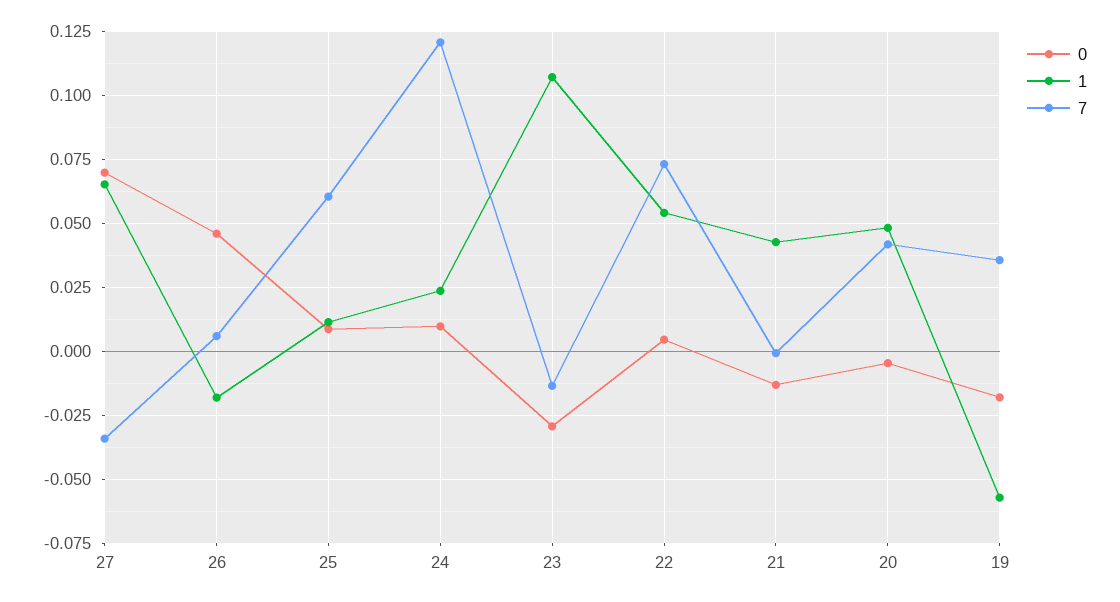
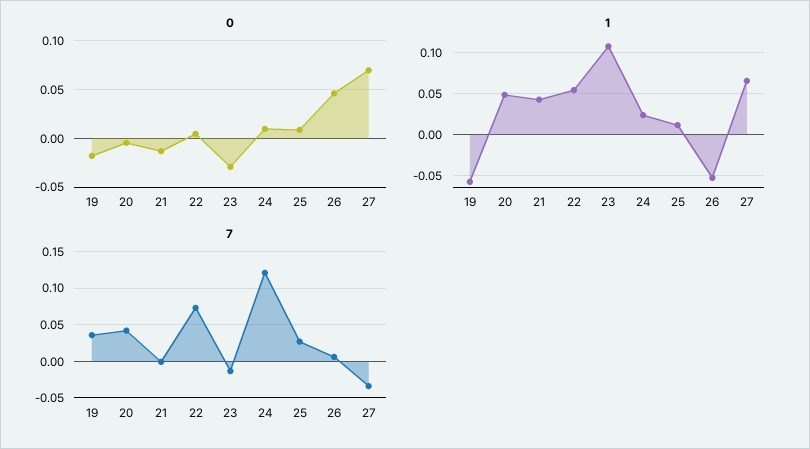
  {
    "0": {
      "27": 0.07,
      "26": 0.045,
      "25": 0.0075,
      "24": 0.01,
      "23": -0.03,
      "22": 0.005,
      "21": -0.0125,
      "20": -0.005,
      "19": -0.0175
    },
    "1": {
      "27": 0.065,
-     "26": -0.0175,
+     "26": -0.05,
      "25": 0.0125,
      "24": 0.0225,
      "23": 0.1075,
      "22": 0.055,
      "21": 0.0425,
      "20": 0.0475,
      "19": -0.0575
    },
    "7": {
      "27": -0.035,
      "26": 0.005,
-     "25": 0.06,
+     "25": 0.03,
      "24": 0.12,
      "23": -0.0125,
      "22": 0.0725,
      "21": 0,
      "20": 0.0425,
      "19": 0.035
    }
  }

